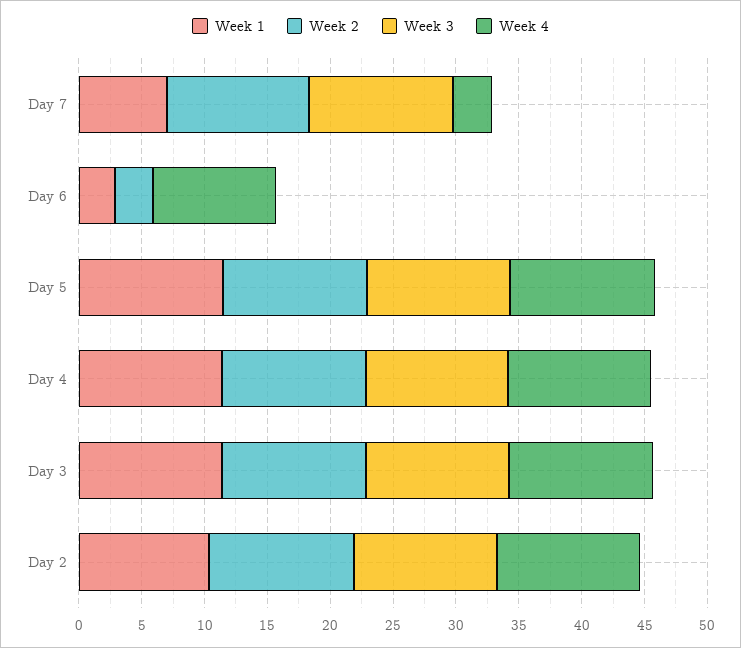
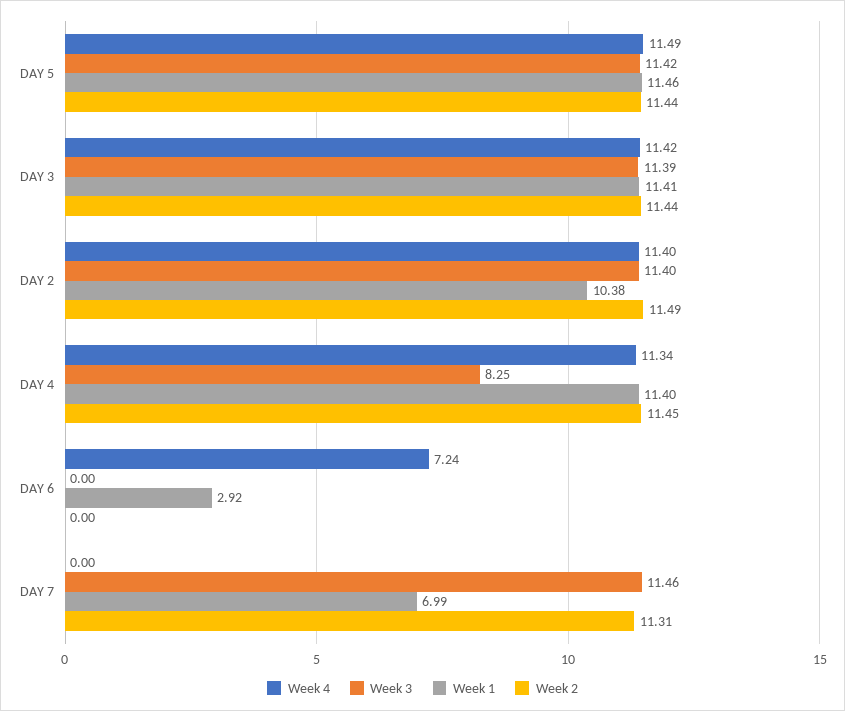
  {
    "Week 1": {
      "Day 7": 6.99,
      "Day 6": 2.92,
      "Day 5": 11.46,
      "Day 4": 11.4,
      "Day 3": 11.41,
      "Day 2": 10.38
    },
    "Week 2": {
      "Day 7": 11.31,
-     "Day 6": 3,
+     "Day 6": 0,
      "Day 5": 11.44,
      "Day 4": 11.45,
      "Day 3": 11.44,
      "Day 2": 11.49
    },
    "Week 3": {
      "Day 7": 11.46,
      "Day 6": 0,
      "Day 5": 11.42,
-     "Day 4": 11,
+     "Day 4": 8.25,
      "Day 3": 11.39,
      "Day 2": 11.4
    },
    "Week 4": {
-     "Day 7": 3,
+     "Day 7": 0,
-     "Day 6": 10,
+     "Day 6": 7.24,
      "Day 5": 11.49,
      "Day 4": 11.34,
      "Day 3": 11.42,
      "Day 2": 11.4
    }
  }

